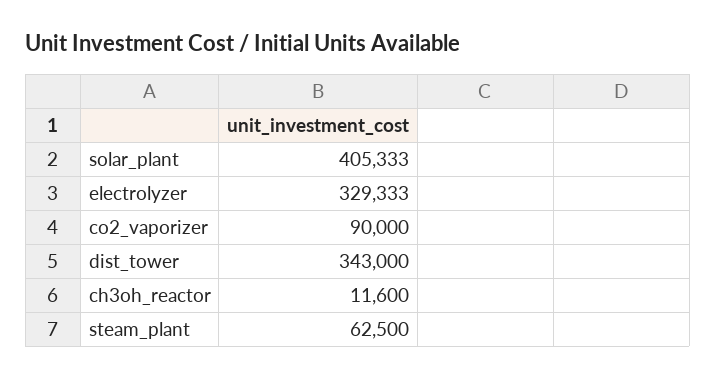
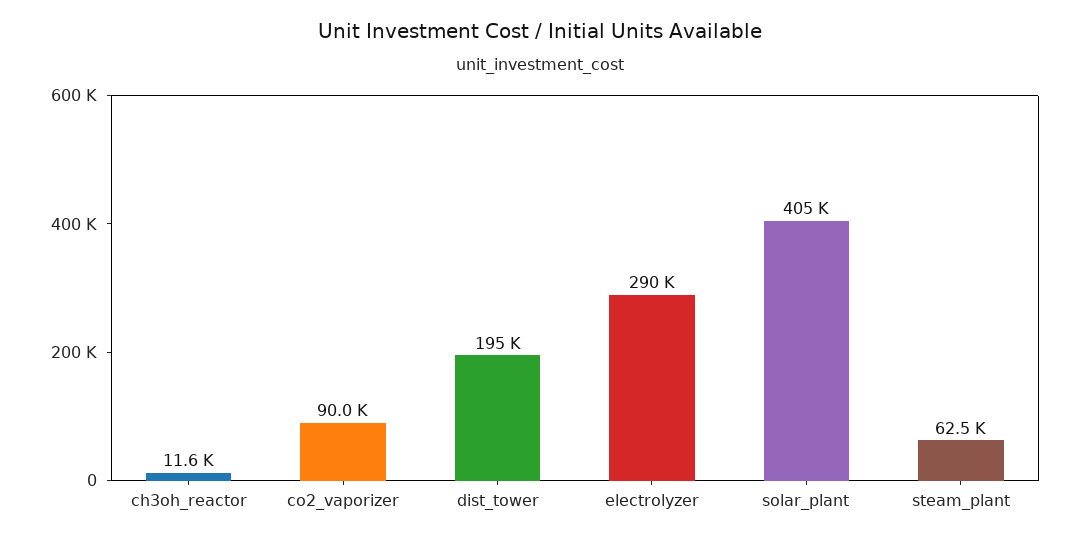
  {
    "solar_plant": 405333,
-   "electrolyzer": 329333,
+   "electrolyzer": 290000,
    "co2_vaporizer": 90000,
-   "dist_tower": 343000,
+   "dist_tower": 195000,
    "ch3oh_reactor": 11600,
    "steam_plant": 62500
  }

